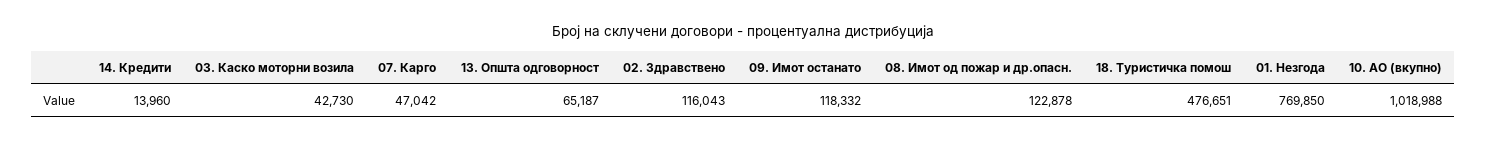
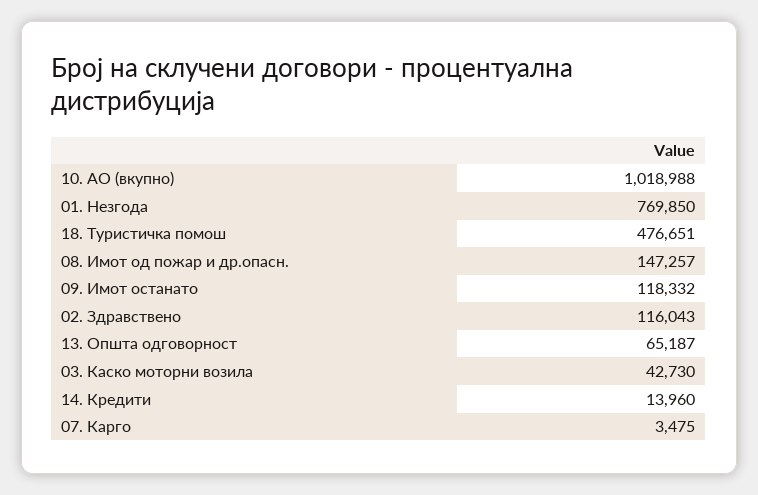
  {
    "14. Кредити": 13960,
    "03. Каско моторни возила": 42730,
-   "07. Карго": 47042,
+   "07. Карго": 3475,
    "13. Општа одговорност": 65187,
    "02. Здравствено": 116043,
    "09. Имот останато": 118332,
-   "08. Имот од пожар и др.опасн.": 122878,
+   "08. Имот од пожар и др.опасн.": 147257,
    "18. Туристичка помош": 476651,
    "01. Незгода": 769850,
    "10. АО (вкупно)": 1018988
  }

